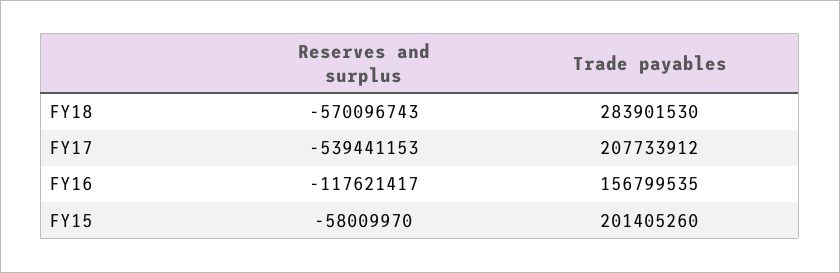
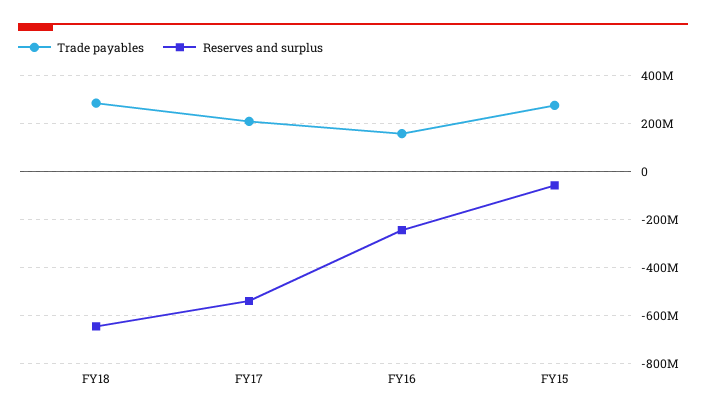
  {
    "Reserves and surplus": {
-     "FY18": -570096743,
+     "FY18": -650000000,
      "FY17": -539441153,
-     "FY16": -117621417,
+     "FY16": -250000000,
      "FY15": -58009970
    },
    "Trade payables": {
      "FY18": 283901530,
      "FY17": 207733912,
      "FY16": 156799535,
-     "FY15": 201405260
+     "FY15": 275000000
    }
  }

